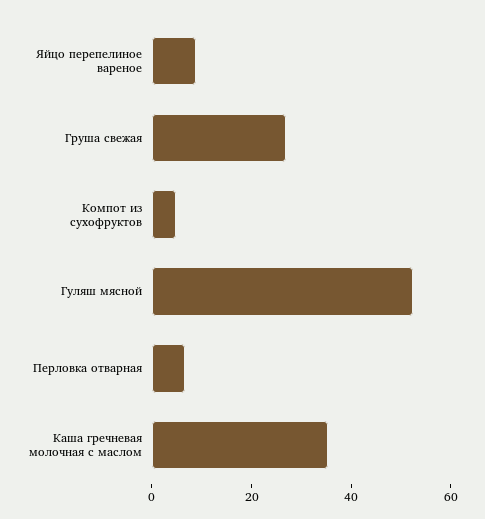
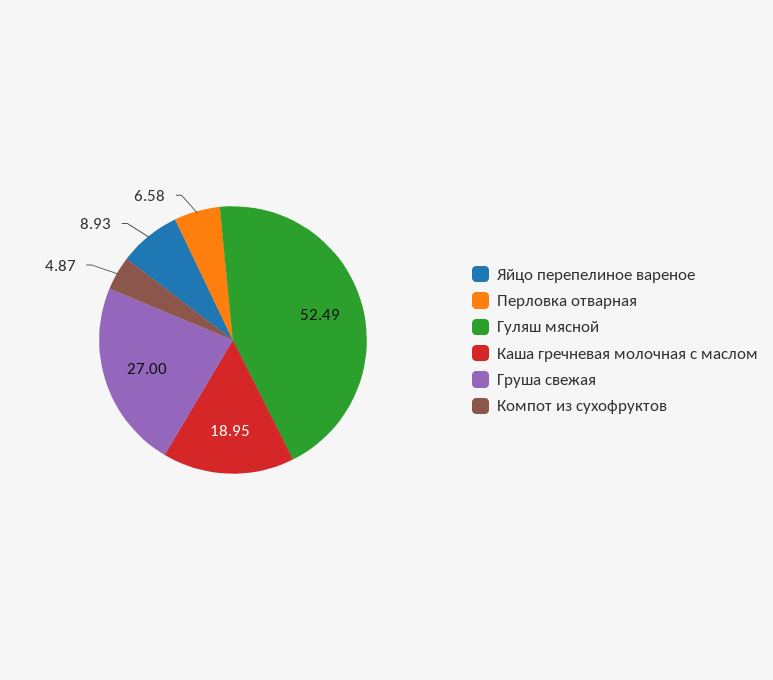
  {
    "Яйцо перепелиное вареное": 8.93,
    "Груша свежая": 27,
    "Компот из сухофруктов": 4.87,
    "Гуляш мясной": 52.49,
    "Перловка отварная": 6.58,
-   "Каша гречневая молочная с маслом": 35
+   "Каша гречневая молочная с маслом": 18.95
  }

